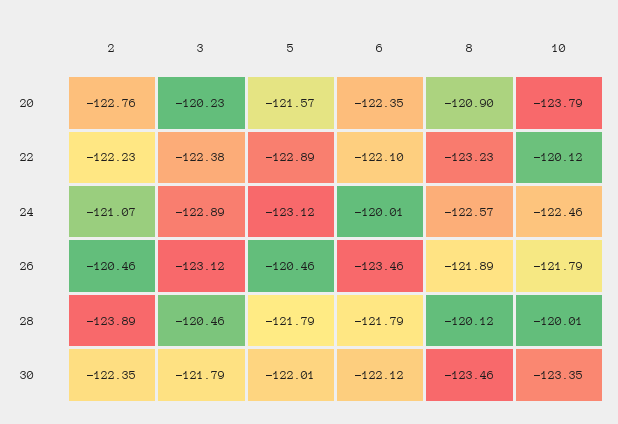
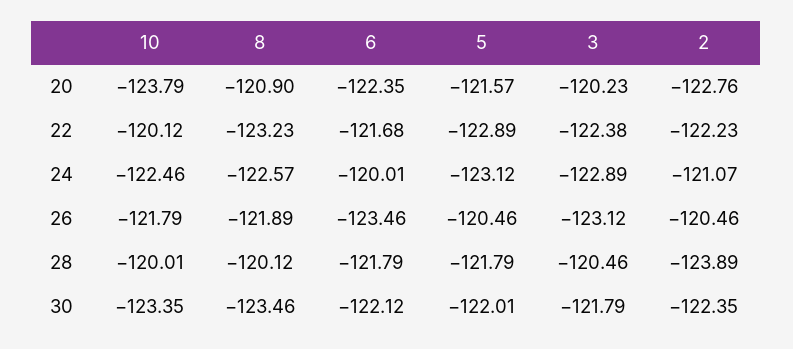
  {
    "2": {
      "20": -122.76,
      "22": -122.23,
      "24": -121.07,
      "26": -120.46,
      "28": -123.89,
      "30": -122.35
    },
    "3": {
      "20": -120.23,
      "22": -122.38,
      "24": -122.89,
      "26": -123.12,
      "28": -120.46,
      "30": -121.79
    },
    "5": {
      "20": -121.57,
      "22": -122.89,
      "24": -123.12,
      "26": -120.46,
      "28": -121.79,
      "30": -122.01
    },
    "6": {
      "20": -122.35,
-     "22": -122.1,
+     "22": -121.68,
      "24": -120.01,
      "26": -123.46,
      "28": -121.79,
      "30": -122.12
    },
    "8": {
      "20": -120.9,
      "22": -123.23,
      "24": -122.57,
      "26": -121.89,
      "28": -120.12,
      "30": -123.46
    },
    "10": {
      "20": -123.79,
      "22": -120.12,
      "24": -122.46,
      "26": -121.79,
      "28": -120.01,
      "30": -123.35
    }
  }

